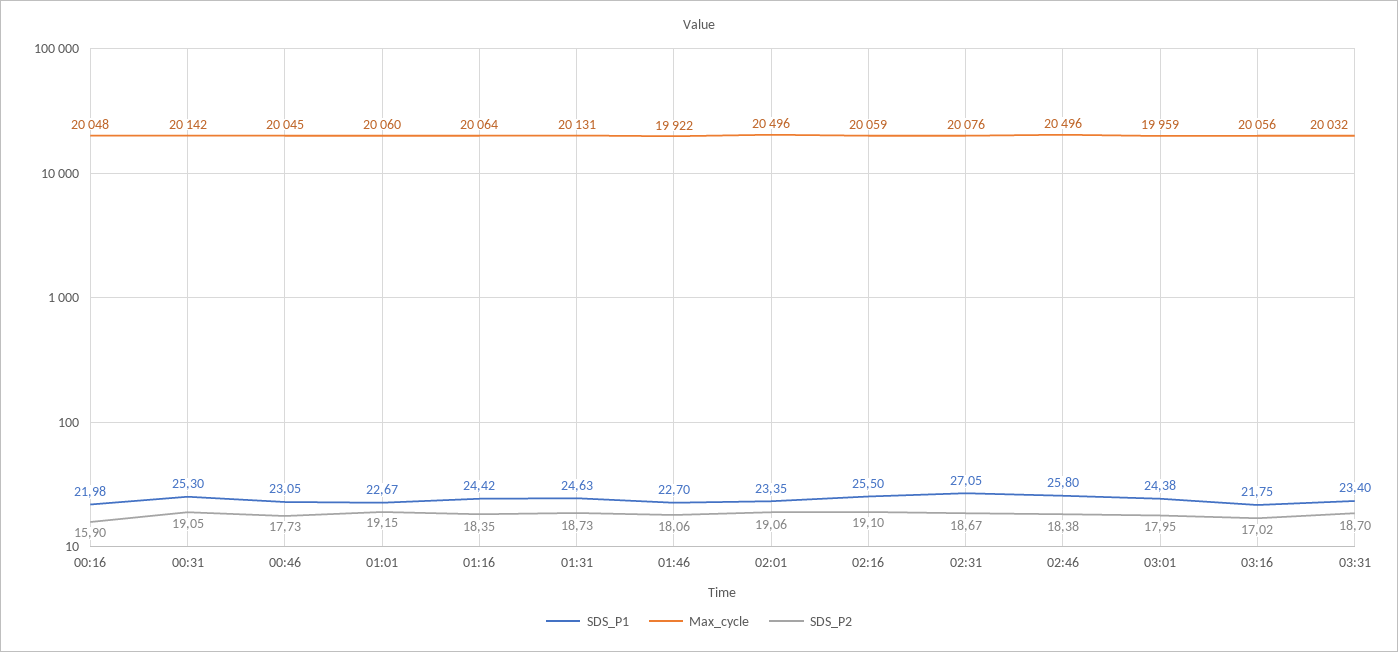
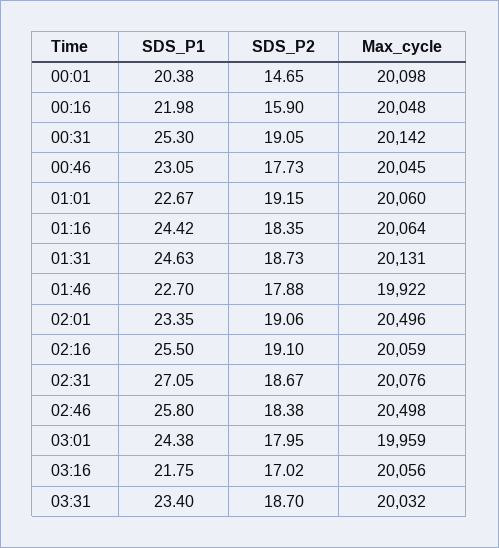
  {
    "SDS_P1": {
      "00:16": 21.98,
      "00:31": 25.3,
      "00:46": 23.05,
      "01:01": 22.67,
      "01:16": 24.42,
      "01:31": 24.63,
      "01:46": 22.7,
      "02:01": 23.35,
      "02:16": 25.5,
      "02:31": 27.05,
      "02:46": 25.8,
      "03:01": 24.38,
      "03:16": 21.75,
-     "03:31": 23.4
+     "03:31": 23.4,
+     "00:01": 20.38
    },
    "Max_cycle": {
      "00:16": 20048,
      "00:31": 20142,
      "00:46": 20045,
      "01:01": 20060,
      "01:16": 20064,
      "01:31": 20131,
      "01:46": 19922,
      "02:01": 20496,
      "02:16": 20059,
      "02:31": 20076,
-     "02:46": 20496,
+     "02:46": 20498,
      "03:01": 19959,
      "03:16": 20056,
-     "03:31": 20032
+     "03:31": 20032,
+     "00:01": 20098
    },
    "SDS_P2": {
      "00:16": 15.9,
      "00:31": 19.05,
      "00:46": 17.73,
      "01:01": 19.15,
      "01:16": 18.35,
      "01:31": 18.73,
-     "01:46": 18.06,
+     "01:46": 17.88,
      "02:01": 19.06,
      "02:16": 19.1,
      "02:31": 18.67,
      "02:46": 18.38,
      "03:01": 17.95,
      "03:16": 17.02,
-     "03:31": 18.7
+     "03:31": 18.7,
+     "00:01": 14.65
    }
  }

